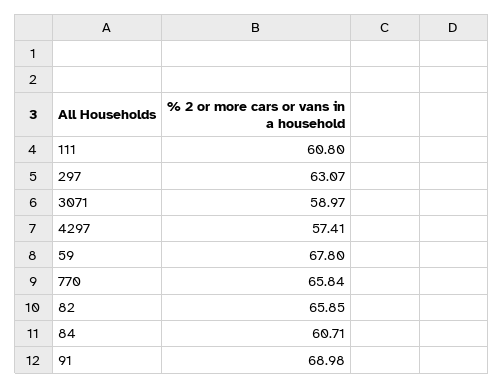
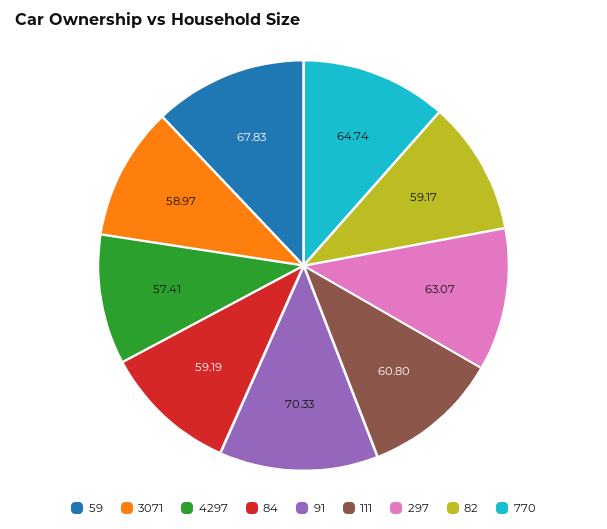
  {
    "111": 60.8,
    "297": 63.07,
    "3071": 58.97,
    "4297": 57.41,
-   "59": 67.8,
+   "59": 67.83,
-   "770": 65.84,
+   "770": 64.74,
-   "82": 65.85,
+   "82": 59.17,
-   "84": 60.71,
+   "84": 59.19,
-   "91": 68.98
+   "91": 70.33
  }

